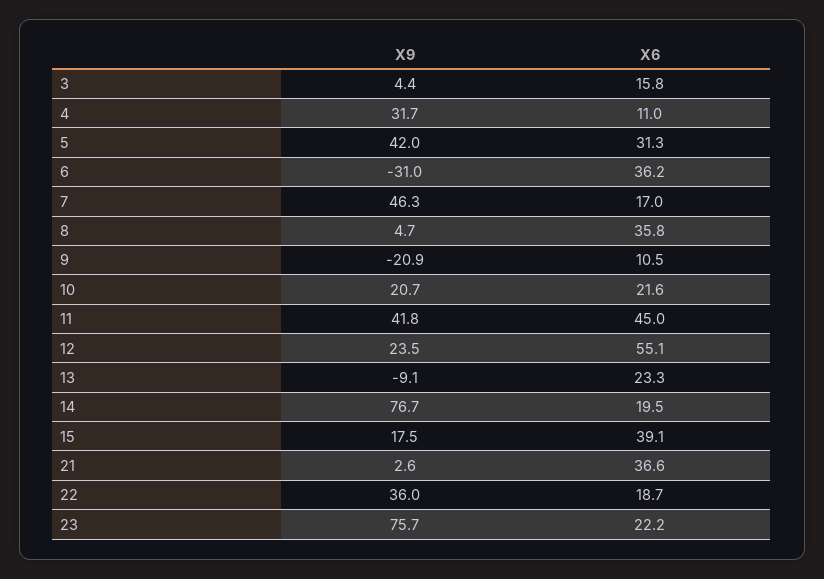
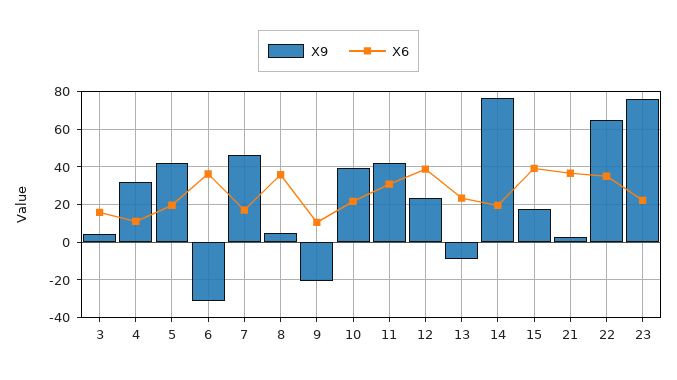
  {
    "X9": {
      "3": 4.4,
      "4": 31.7,
      "5": 42,
      "6": -31,
      "7": 46.3,
      "8": 4.7,
      "9": -20.9,
-     "10": 20.7,
+     "10": 40,
      "11": 41.8,
      "12": 23.5,
      "13": -9.1,
      "14": 76.7,
      "15": 17.5,
      "21": 2.6,
-     "22": 36,
+     "22": 65,
      "23": 75.7
    },
    "X6": {
      "3": 15.8,
      "4": 11,
-     "5": 31.3,
+     "5": 20,
      "6": 36.2,
      "7": 17,
      "8": 35.8,
      "9": 10.5,
      "10": 21.6,
-     "11": 45,
+     "11": 30,
-     "12": 55.1,
+     "12": 40,
      "13": 23.3,
      "14": 19.5,
      "15": 39.1,
      "21": 36.6,
-     "22": 18.7,
+     "22": 35,
      "23": 22.2
    }
  }

